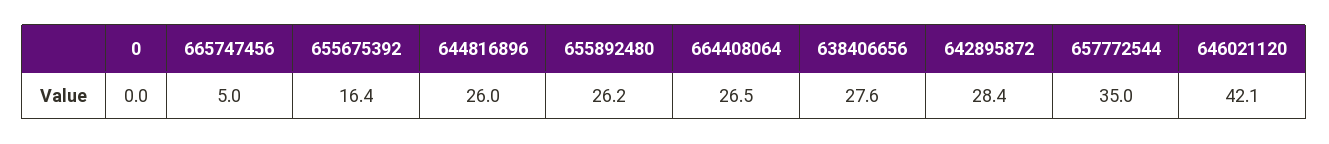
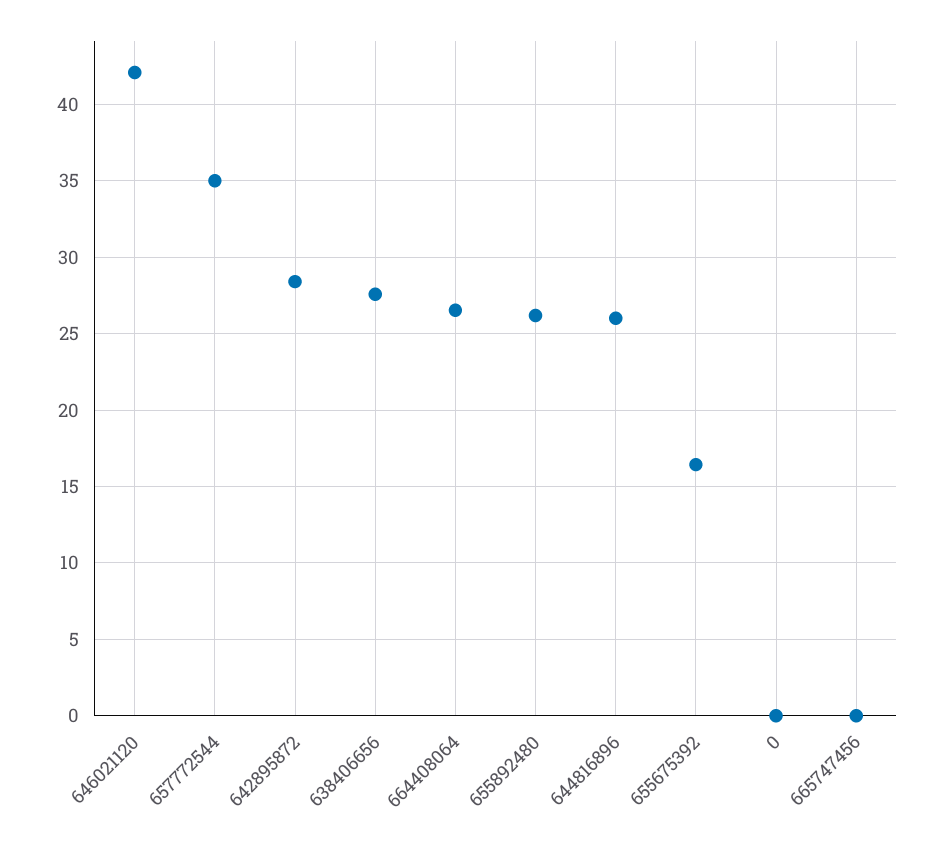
  {
    "0": 0,
-   "665747456": 5,
+   "665747456": 0,
    "655675392": 16.4,
    "644816896": 26,
    "655892480": 26.2,
    "664408064": 26.5,
    "638406656": 27.6,
    "642895872": 28.4,
    "657772544": 35,
    "646021120": 42.1
  }

